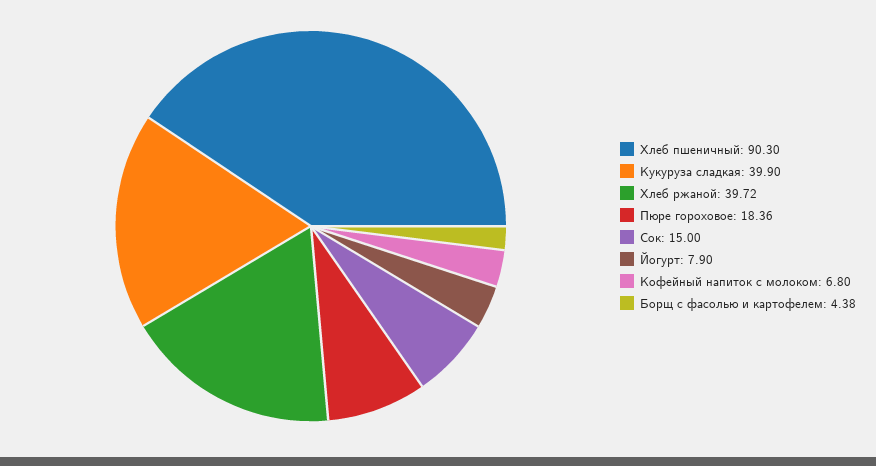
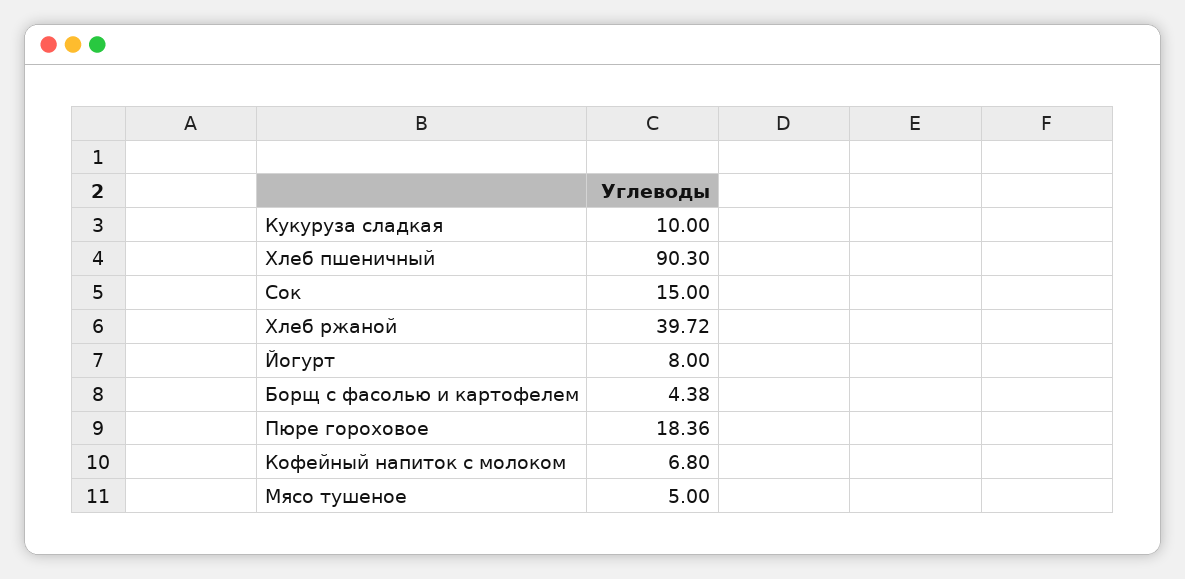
  {
    "Хлеб пшеничный": 90.3,
-   "Кукуруза сладкая": 39.9,
+   "Кукуруза сладкая": 10,
    "Хлеб ржаной": 39.72,
    "Пюре гороховое": 18.36,
    "Сок": 15,
-   "Йогурт": 7.9,
+   "Йогурт": 8,
    "Кофейный напиток с молоком": 6.8,
-   "Борщ с фасолью и картофелем": 4.38
+   "Борщ с фасолью и картофелем": 4.38,
+   "Мясо тушеное": 5
  }

